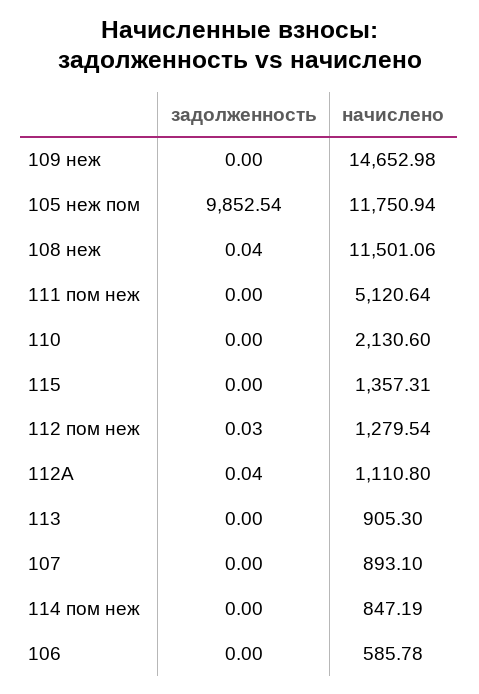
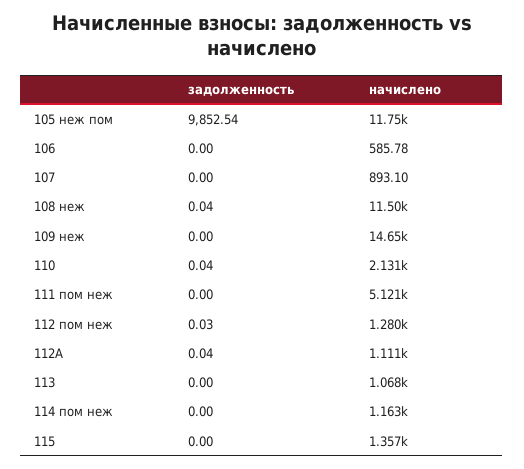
  {
    "задолженность": {
      "109 неж": 0,
      "105 неж пом": 9852.54,
      "108 неж": 0.04,
      "111 пом неж": 0,
-     "110": 0,
+     "110": 0.04,
      "115": 0,
      "112 пом неж": 0.03,
      "112А": 0.04,
      "113": 0,
      "107": 0,
      "114 пом неж": 0,
      "106": 0
    },
    "начислено": {
      "109 неж": 14652.98,
      "105 неж пом": 11750.94,
      "108 неж": 11501.06,
      "111 пом неж": 5120.64,
      "110": 2130.6,
      "115": 1357.31,
      "112 пом неж": 1279.54,
      "112А": 1110.8,
-     "113": 905.3,
+     "113": 1068,
      "107": 893.1,
-     "114 пом неж": 847.19,
+     "114 пом неж": 1163,
      "106": 585.78
    }
  }

